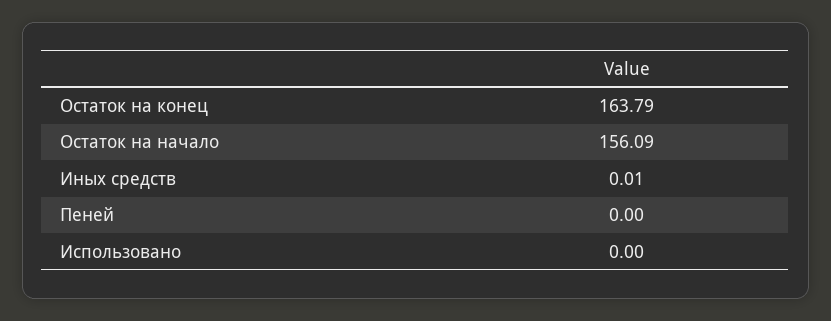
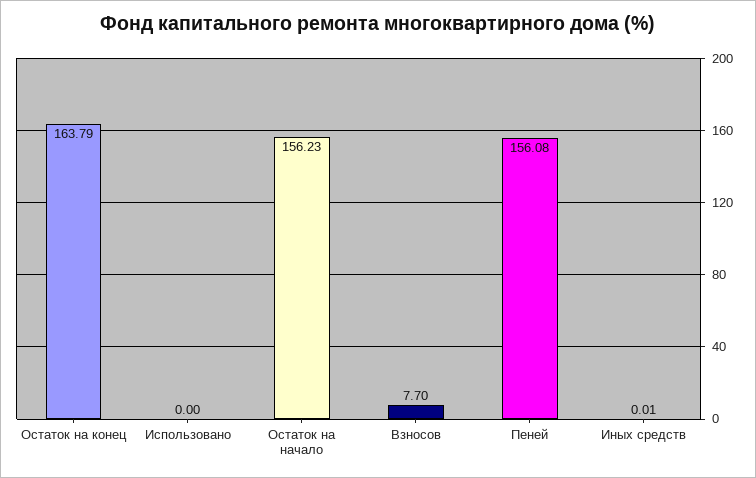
  {
    "Остаток на конец": 163.79,
-   "Остаток на начало": 156.09,
+   "Остаток на начало": 156.23,
    "Иных средств": 0.01,
-   "Пеней": 0,
+   "Пеней": 156.08,
-   "Использовано": 0
+   "Использовано": 0,
+   "Взносов": 7.7
  }

